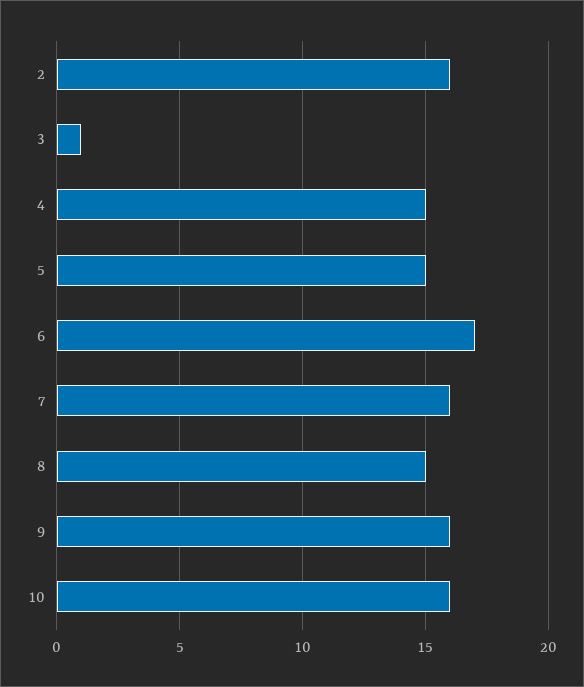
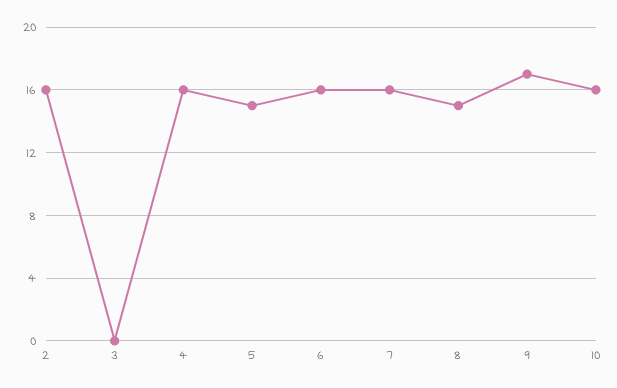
  {
    "2": 16,
-   "3": 1,
+   "3": 0,
-   "4": 15,
+   "4": 16,
    "5": 15,
-   "6": 17,
+   "6": 16,
    "7": 16,
    "8": 15,
-   "9": 16,
+   "9": 17,
    "10": 16
  }

